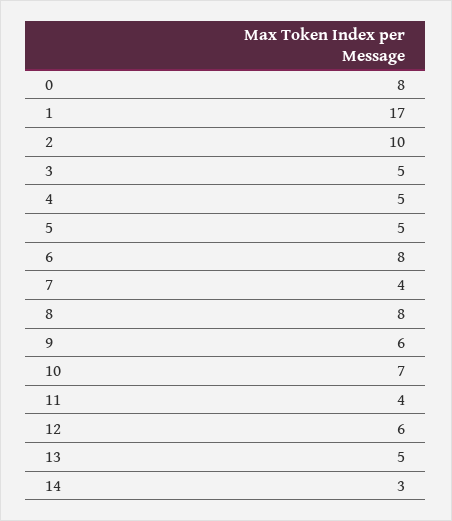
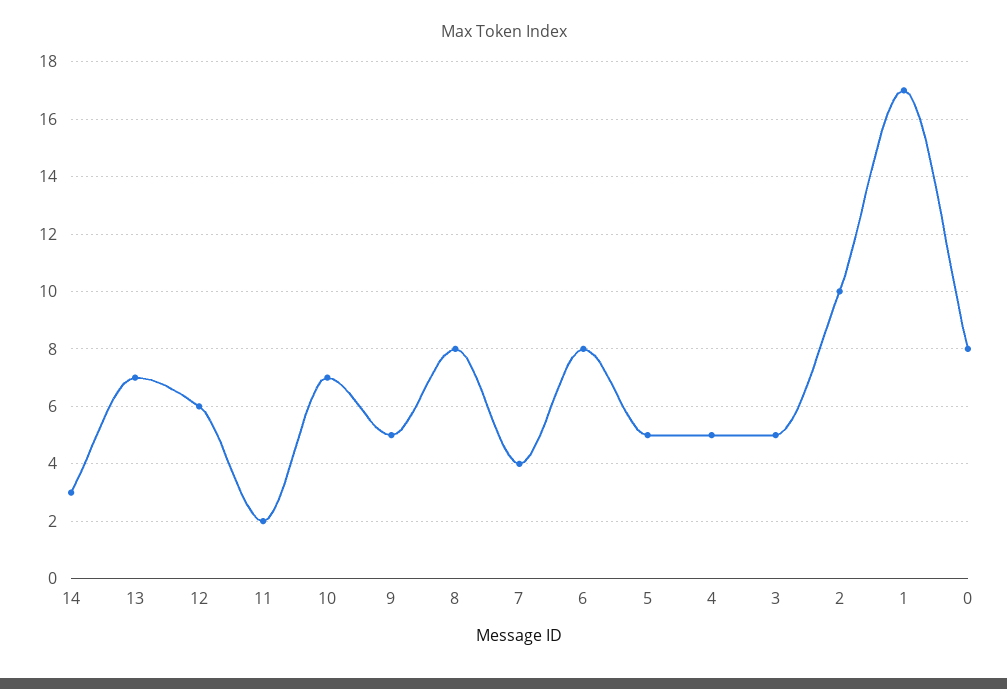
  {
    "0": 8,
    "1": 17,
    "2": 10,
    "3": 5,
    "4": 5,
    "5": 5,
    "6": 8,
    "7": 4,
    "8": 8,
-   "9": 6,
+   "9": 5,
    "10": 7,
-   "11": 4,
+   "11": 2,
    "12": 6,
-   "13": 5,
+   "13": 7,
    "14": 3
  }

